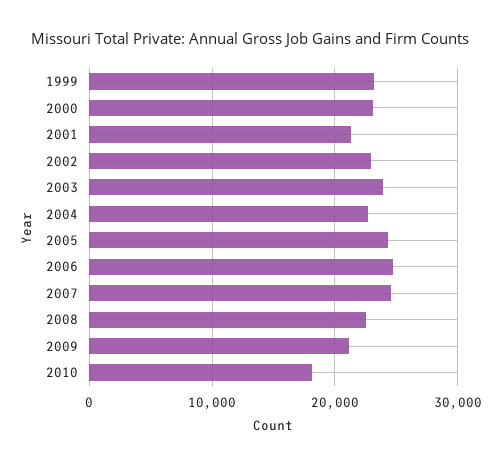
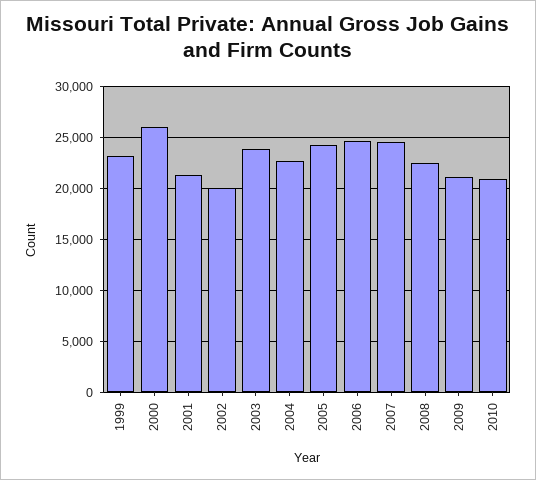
  {
    "1999": 23000,
-   "2000": 23000,
+   "2000": 26000,
    "2001": 21000,
-   "2002": 23000,
+   "2002": 20000,
    "2003": 24000,
    "2004": 23000,
    "2005": 24000,
    "2006": 25000,
    "2007": 25000,
    "2008": 23000,
    "2009": 21000,
-   "2010": 18000
+   "2010": 21000
  }

